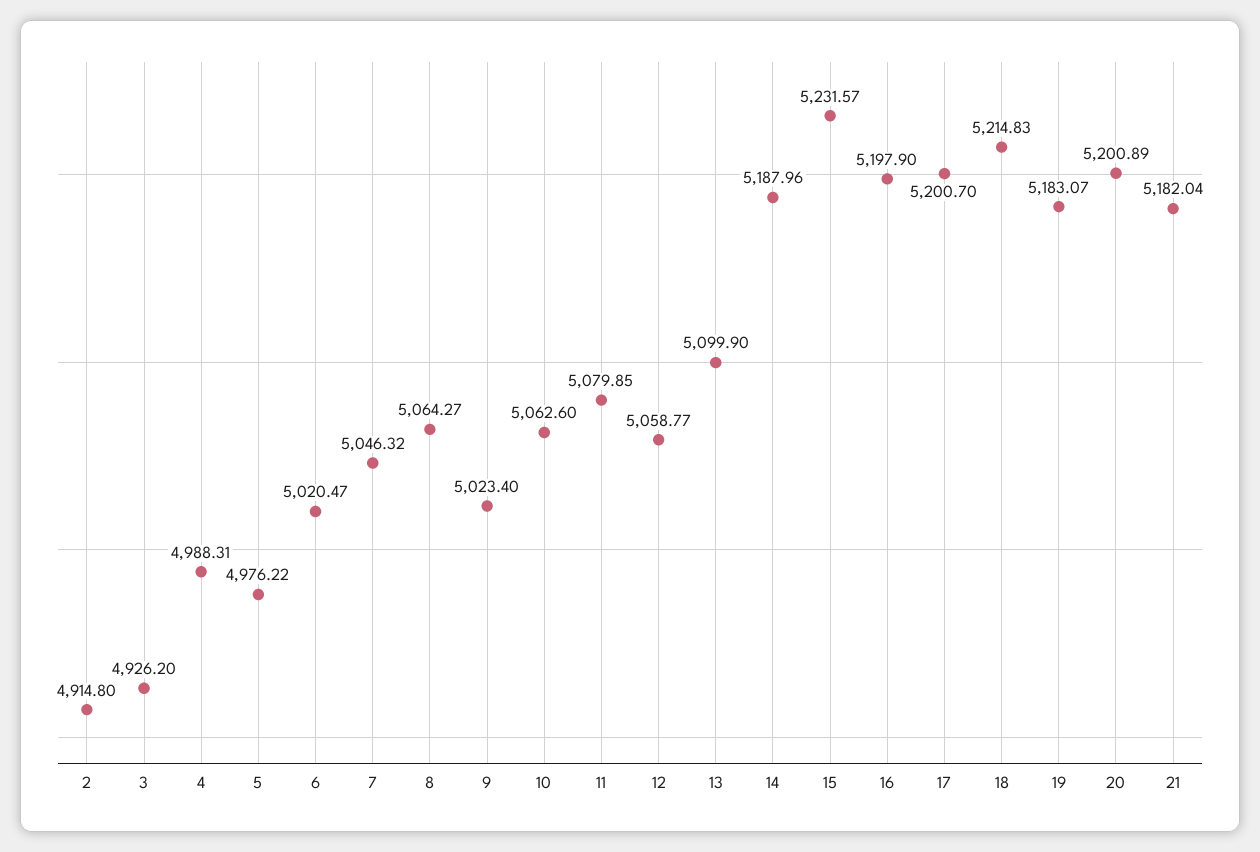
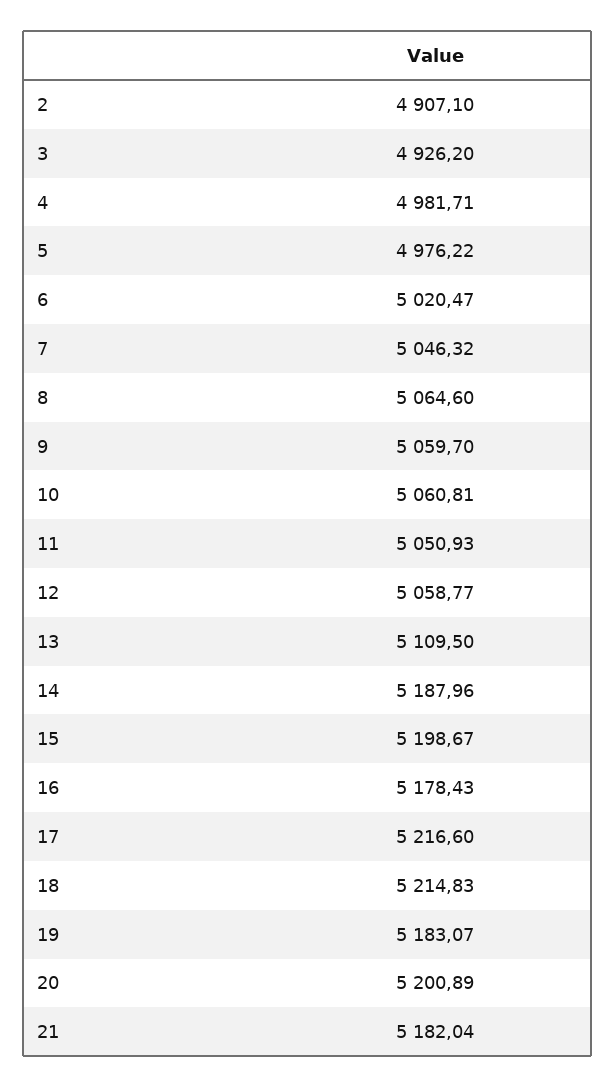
  {
-   "2": 4914.8,
+   "2": 4907.1,
    "3": 4926.2,
-   "4": 4988.31,
+   "4": 4981.71,
    "5": 4976.22,
    "6": 5020.47,
    "7": 5046.32,
-   "8": 5064.27,
+   "8": 5064.6,
-   "9": 5023.4,
+   "9": 5059.7,
-   "10": 5062.6,
+   "10": 5060.81,
-   "11": 5079.85,
+   "11": 5050.93,
    "12": 5058.77,
-   "13": 5099.9,
+   "13": 5109.5,
    "14": 5187.96,
-   "15": 5231.57,
+   "15": 5198.67,
-   "16": 5197.9,
+   "16": 5178.43,
-   "17": 5200.7,
+   "17": 5216.6,
    "18": 5214.83,
    "19": 5183.07,
    "20": 5200.89,
    "21": 5182.04
  }

